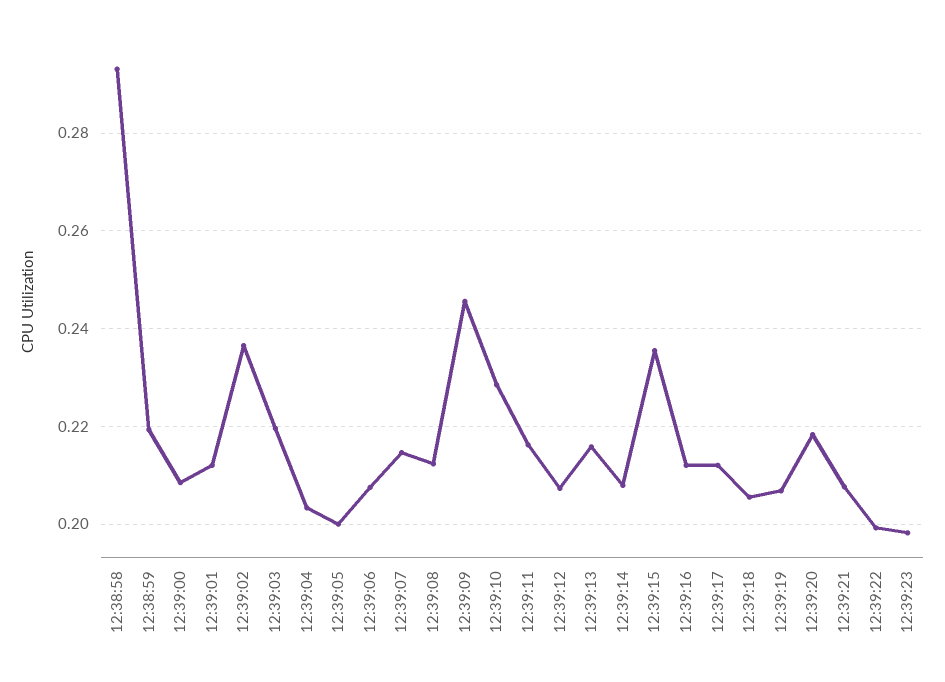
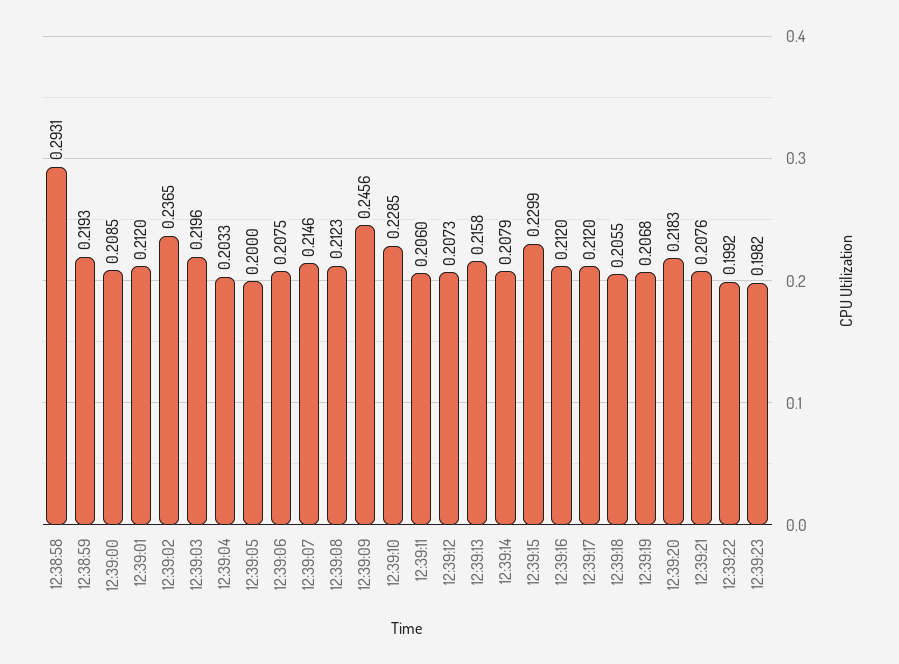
  {
    "12:38:58": 0.2931,
    "12:38:59": 0.2193,
    "12:39:00": 0.2085,
    "12:39:01": 0.212,
    "12:39:02": 0.2365,
    "12:39:03": 0.2196,
    "12:39:04": 0.2033,
    "12:39:05": 0.2,
    "12:39:06": 0.2075,
    "12:39:07": 0.2146,
    "12:39:08": 0.2123,
    "12:39:09": 0.2456,
    "12:39:10": 0.2285,
-   "12:39:11": 0.216,
+   "12:39:11": 0.206,
    "12:39:12": 0.2073,
    "12:39:13": 0.2158,
    "12:39:14": 0.2079,
-   "12:39:15": 0.236,
+   "12:39:15": 0.2299,
    "12:39:16": 0.212,
    "12:39:17": 0.212,
    "12:39:18": 0.2055,
    "12:39:19": 0.2068,
    "12:39:20": 0.2183,
    "12:39:21": 0.2076,
    "12:39:22": 0.1992,
    "12:39:23": 0.1982
  }

